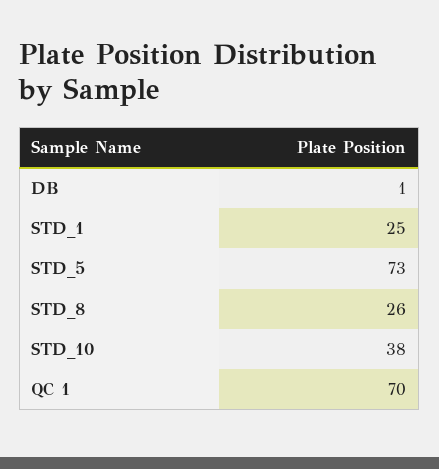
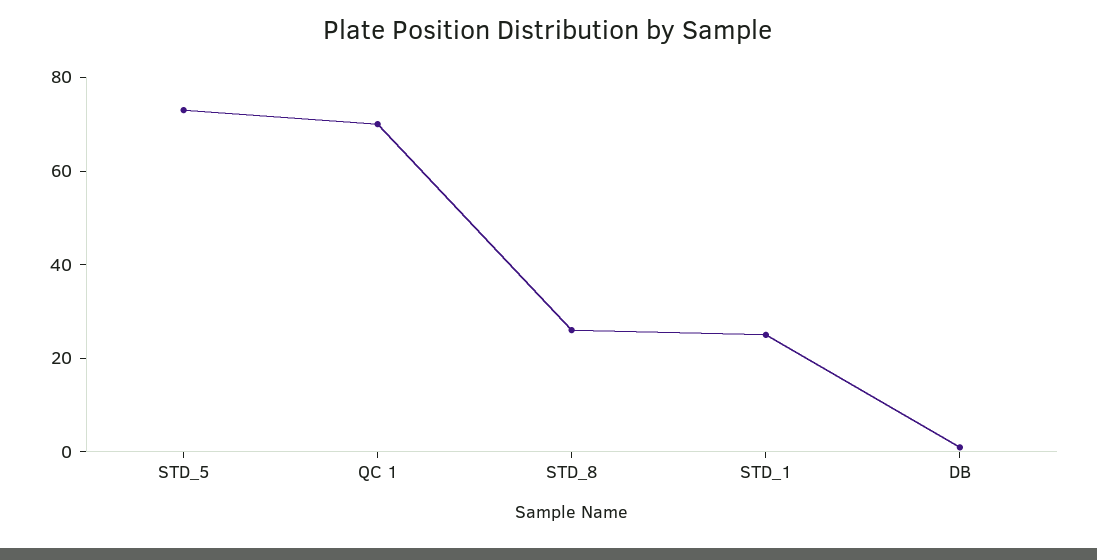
  {
    "DB": 1,
    "STD_1": 25,
    "STD_5": 73,
    "STD_8": 26,
-   "STD_10": 38,
    "QC 1": 70
  }

